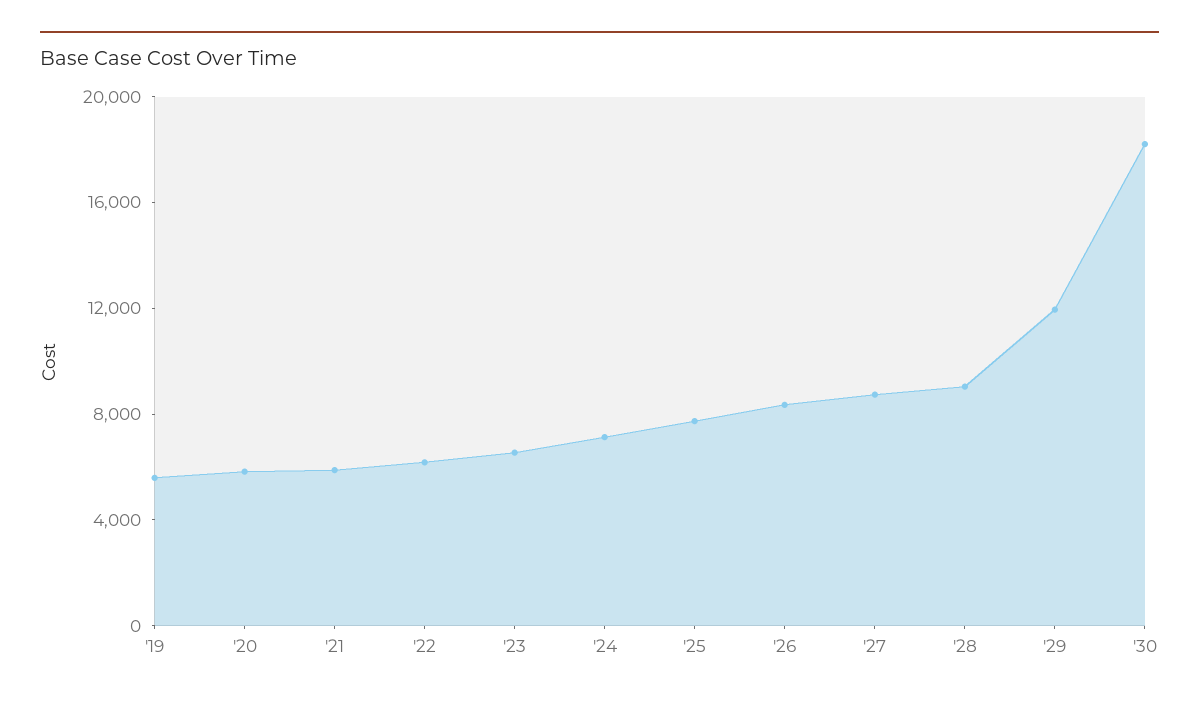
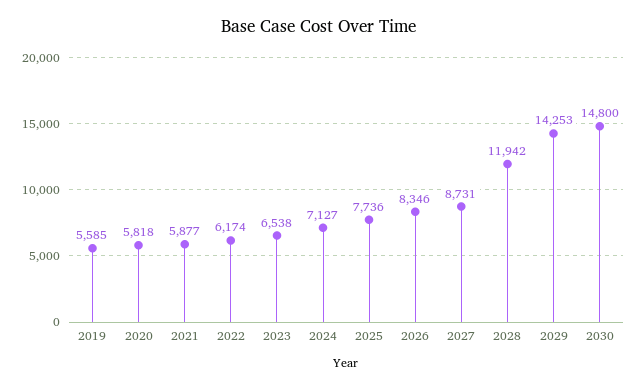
  {
    "'19": 5585,
    "'20": 5818,
    "'21": 5877,
    "'22": 6174,
    "'23": 6538,
    "'24": 7127,
    "'25": 7736,
    "'26": 8346,
    "'27": 8731,
-   "'28": 9000,
+   "'28": 11942,
-   "'29": 12000,
+   "'29": 14253,
-   "'30": 18000
+   "'30": 14800
  }

